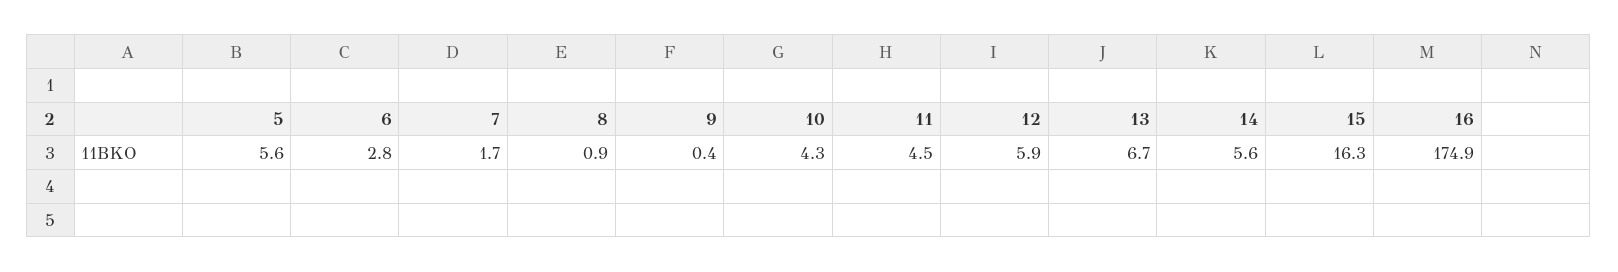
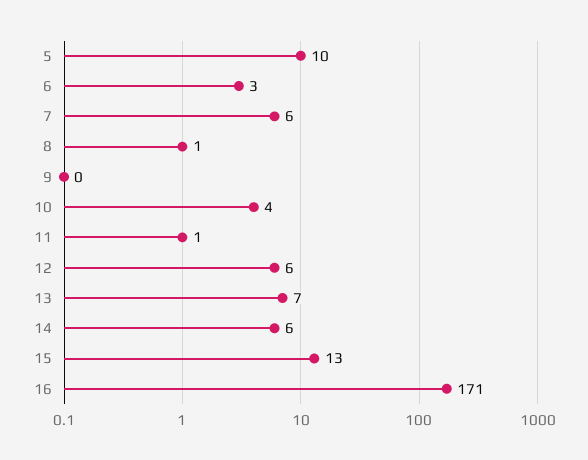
  {
-   "5": 5.6,
+   "5": 10,
    "6": 2.8,
-   "7": 1.7,
+   "7": 6,
    "8": 0.9,
    "9": 0.4,
    "10": 4.3,
-   "11": 4.5,
+   "11": 1,
    "12": 5.9,
    "13": 6.7,
    "14": 5.6,
-   "15": 16.3,
+   "15": 13,
-   "16": 174.9
+   "16": 171
  }

